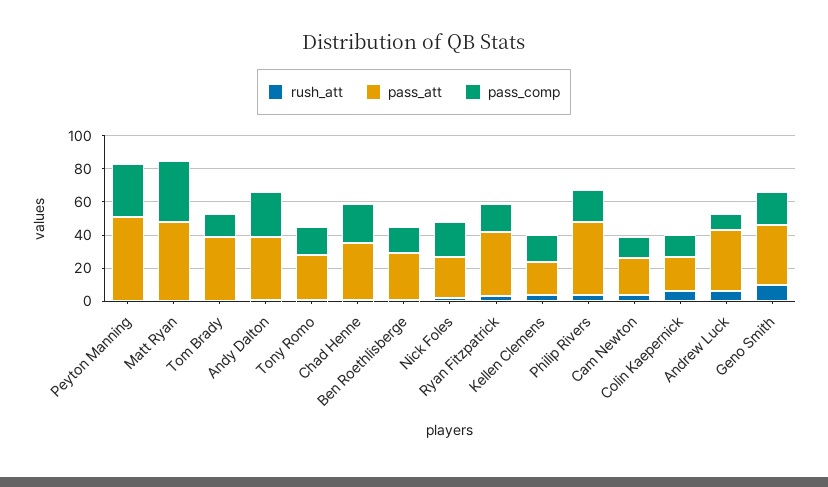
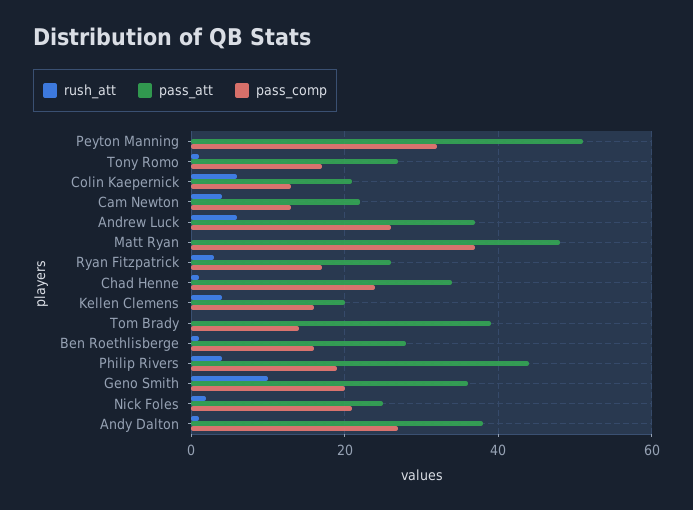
  {
    "rush_att": {
      "Peyton Manning": 0,
      "Matt Ryan": 0,
      "Tom Brady": 0,
      "Andy Dalton": 0,
      "Tony Romo": 0,
      "Chad Henne": 0,
      "Ben Roethlisberge": 0,
      "Nick Foles": 0,
      "Ryan Fitzpatrick": 5,
      "Kellen Clemens": 5,
      "Philip Rivers": 5,
      "Cam Newton": 5,
      "Colin Kaepernick": 5,
      "Andrew Luck": 5,
      "Geno Smith": 10
    },
    "pass_att": {
      "Peyton Manning": 50,
      "Matt Ryan": 50,
      "Tom Brady": 40,
      "Andy Dalton": 40,
      "Tony Romo": 25,
      "Chad Henne": 35,
      "Ben Roethlisberge": 30,
      "Nick Foles": 25,
-     "Ryan Fitzpatrick": 40,
+     "Ryan Fitzpatrick": 25,
      "Kellen Clemens": 20,
      "Philip Rivers": 45,
      "Cam Newton": 20,
      "Colin Kaepernick": 20,
      "Andrew Luck": 35,
      "Geno Smith": 35
    },
    "pass_comp": {
      "Peyton Manning": 30,
      "Matt Ryan": 35,
      "Tom Brady": 15,
      "Andy Dalton": 25,
      "Tony Romo": 15,
      "Chad Henne": 25,
      "Ben Roethlisberge": 15,
      "Nick Foles": 20,
      "Ryan Fitzpatrick": 15,
      "Kellen Clemens": 15,
      "Philip Rivers": 20,
      "Cam Newton": 15,
      "Colin Kaepernick": 15,
-     "Andrew Luck": 10,
+     "Andrew Luck": 25,
      "Geno Smith": 20
    }
  }

